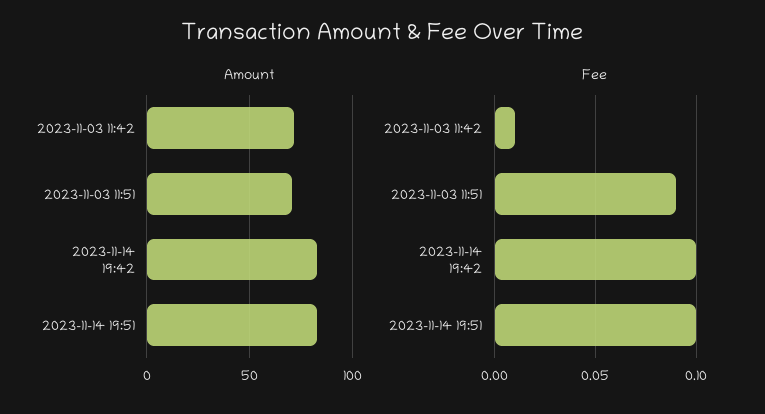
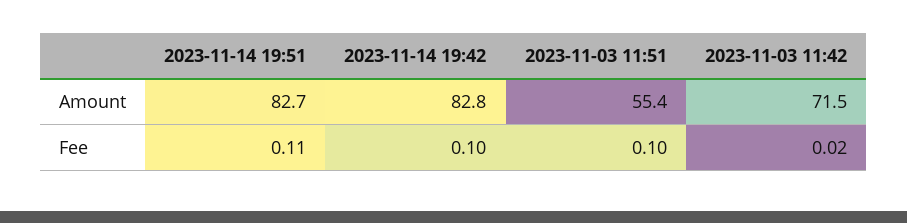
  {
    "Amount": {
      "2023-11-03 11:42": 71.5,
-     "2023-11-03 11:51": 70,
+     "2023-11-03 11:51": 55.4,
      "2023-11-14 19:42": 82.8,
      "2023-11-14 19:51": 82.7
    },
    "Fee": {
-     "2023-11-03 11:42": 0.01,
+     "2023-11-03 11:42": 0.02,
-     "2023-11-03 11:51": 0.09,
+     "2023-11-03 11:51": 0.1,
      "2023-11-14 19:42": 0.1,
-     "2023-11-14 19:51": 0.1
+     "2023-11-14 19:51": 0.11
    }
  }

